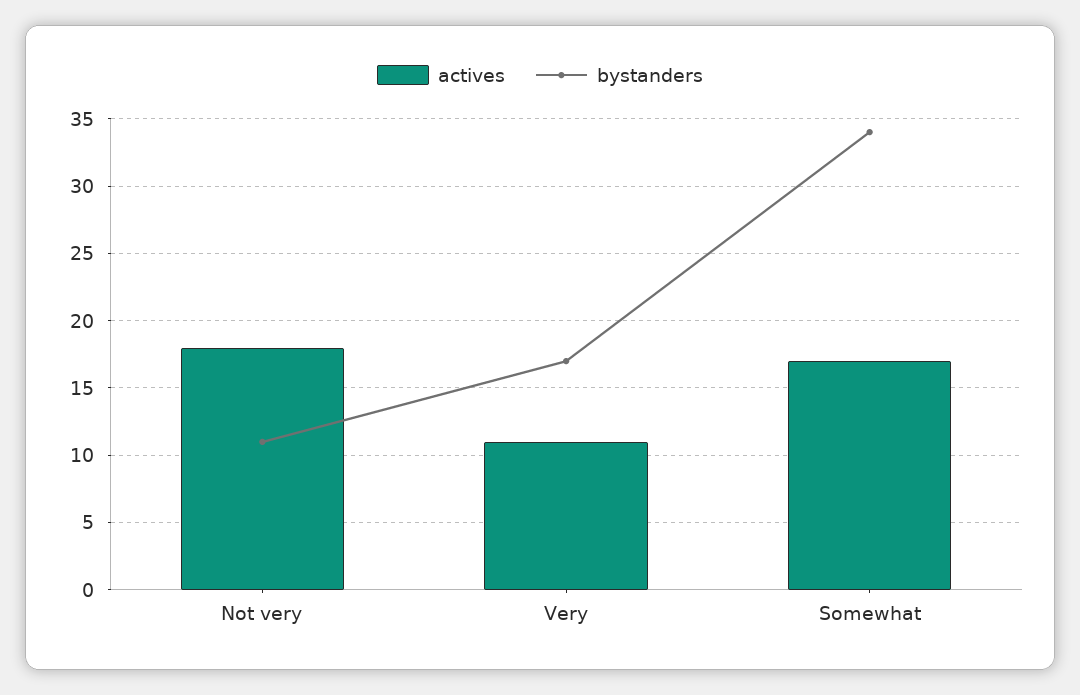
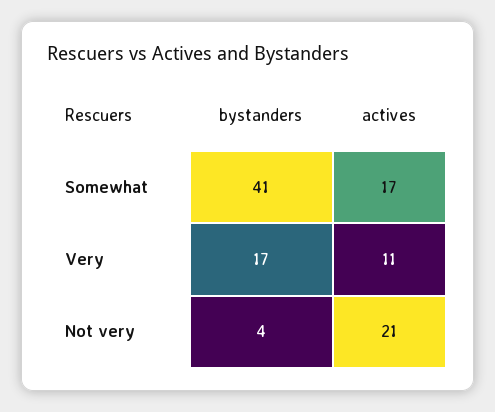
  {
    "actives": {
-     "Not very": 18,
+     "Not very": 21,
      "Very": 11,
      "Somewhat": 17
    },
    "bystanders": {
-     "Not very": 11,
+     "Not very": 4,
      "Very": 17,
-     "Somewhat": 34
+     "Somewhat": 41
    }
  }

